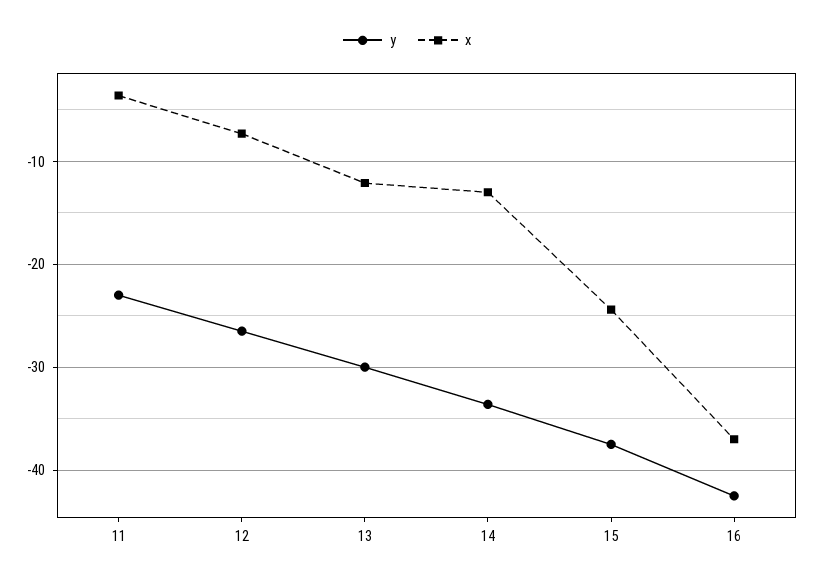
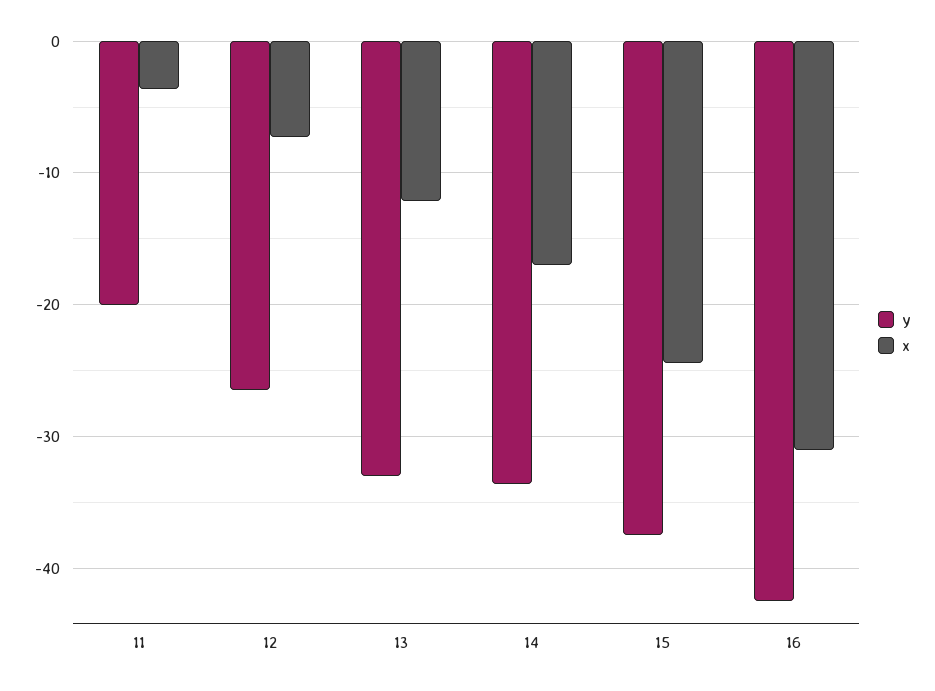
  {
    "y": {
-     "11": -23,
+     "11": -20,
      "12": -27,
-     "13": -30,
+     "13": -33,
      "14": -34,
      "15": -38,
      "16": -43
    },
    "x": {
      "11": -4,
      "12": -7,
      "13": -12,
-     "14": -13,
+     "14": -17,
      "15": -24,
-     "16": -37
+     "16": -31
    }
  }

